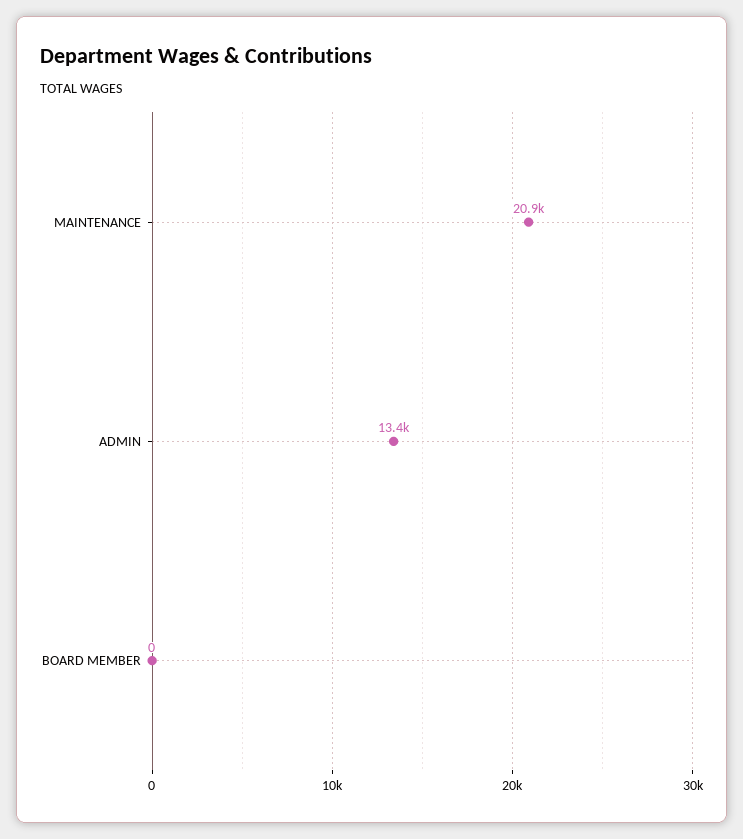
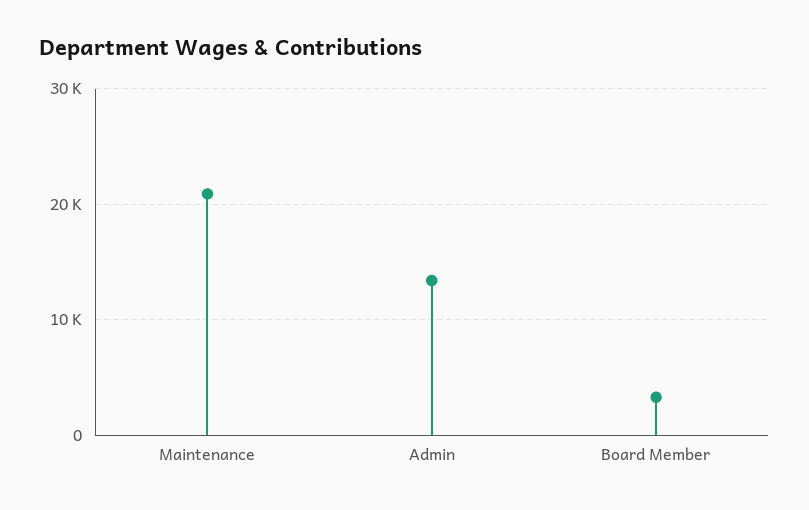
  {
    "MAINTENANCE": 20900,
    "ADMIN": 13400,
-   "BOARD MEMBER": 0
+   "BOARD MEMBER": 3000
  }

